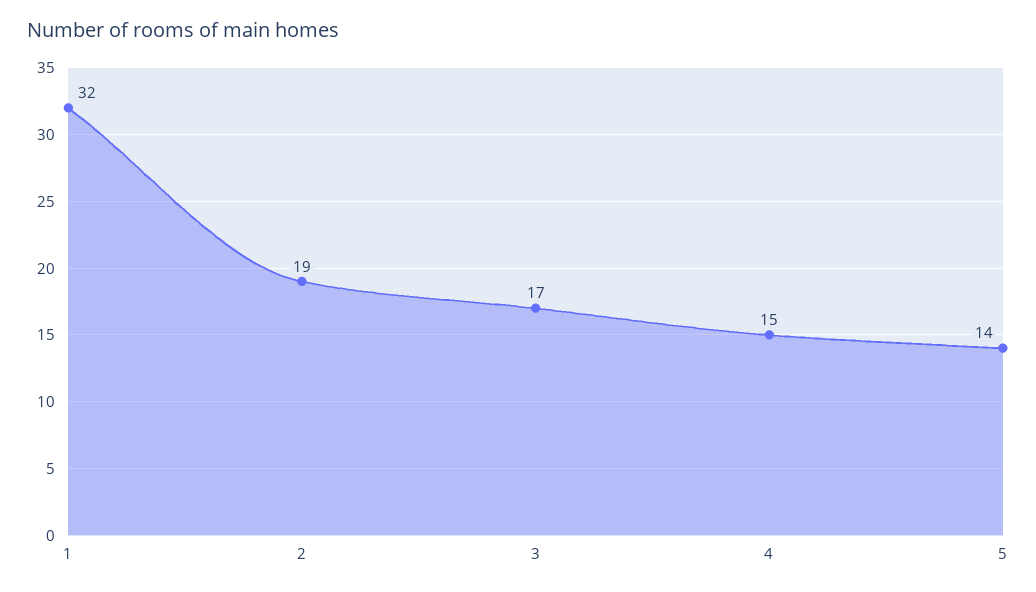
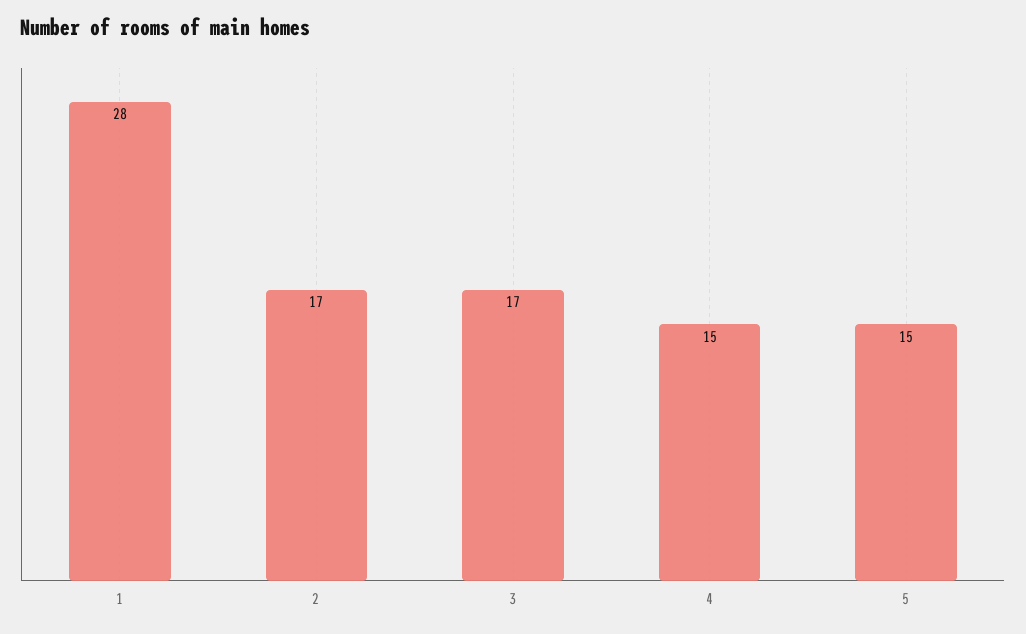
  {
-   "1": 32,
+   "1": 28,
-   "2": 19,
+   "2": 17,
    "3": 17,
    "4": 15,
-   "5": 14
+   "5": 15
  }

